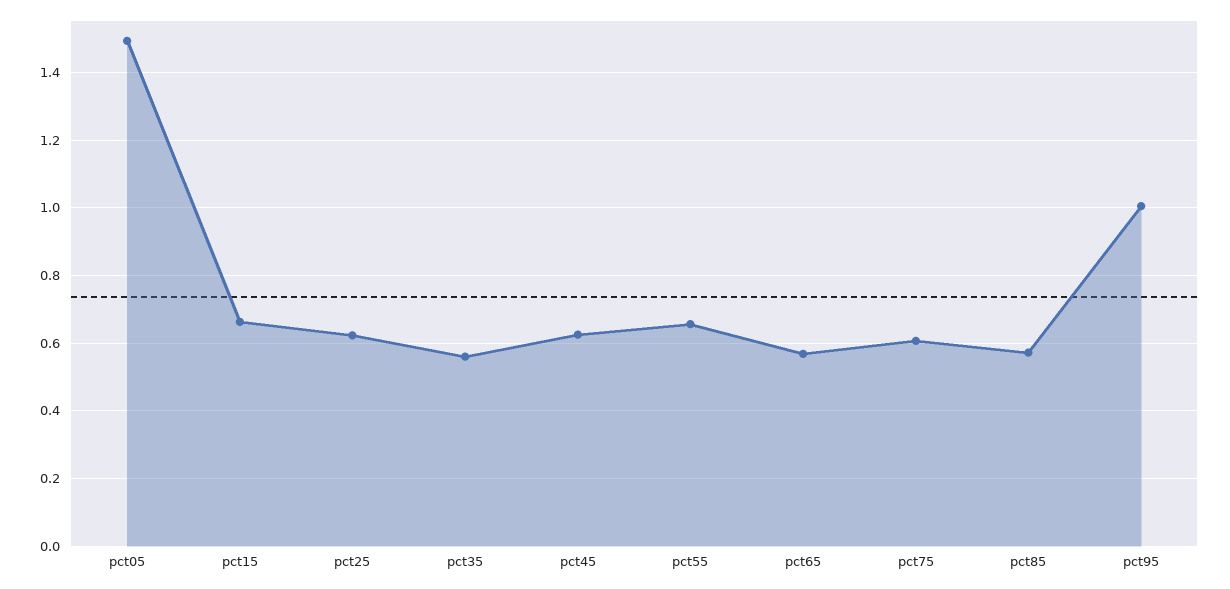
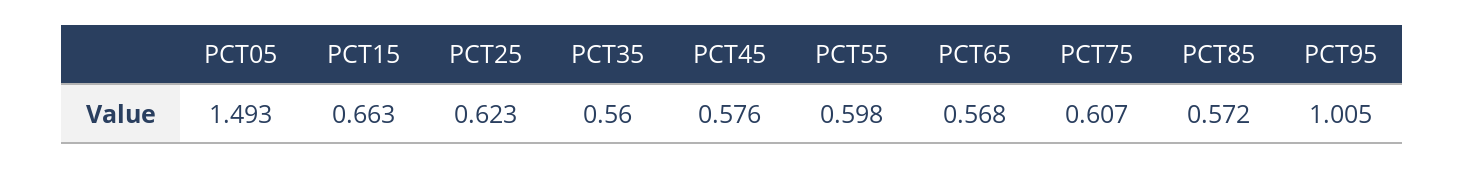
  {
    "pct05": 1.493,
    "pct15": 0.663,
    "pct25": 0.623,
    "pct35": 0.56,
-   "pct45": 0.62,
+   "pct45": 0.576,
-   "pct55": 0.66,
+   "pct55": 0.598,
    "pct65": 0.568,
    "pct75": 0.607,
    "pct85": 0.572,
    "pct95": 1.005
  }

